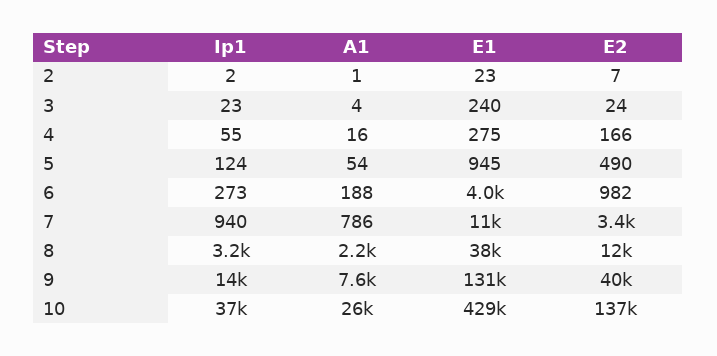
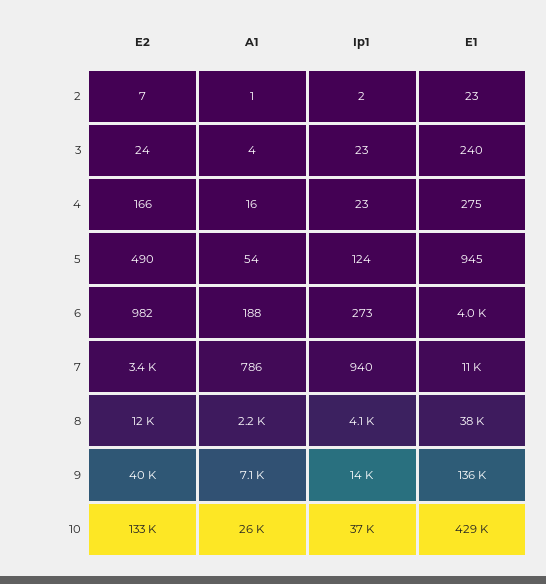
  {
    "Ip1": {
      "2": 2,
      "3": 23,
-     "4": 55,
+     "4": 23,
      "5": 124,
      "6": 273,
      "7": 940,
-     "8": 3200,
+     "8": 4100,
      "9": 14000,
      "10": 37000
    },
    "A1": {
      "2": 1,
      "3": 4,
      "4": 16,
      "5": 54,
      "6": 188,
      "7": 786,
      "8": 2200,
-     "9": 7600,
+     "9": 7100,
      "10": 26000
    },
    "E1": {
      "2": 23,
      "3": 240,
      "4": 275,
      "5": 945,
      "6": 4000,
      "7": 11000,
      "8": 38000,
-     "9": 131000,
+     "9": 136000,
      "10": 429000
    },
    "E2": {
      "2": 7,
      "3": 24,
      "4": 166,
      "5": 490,
      "6": 982,
      "7": 3400,
      "8": 12000,
      "9": 40000,
-     "10": 137000
+     "10": 133000
    }
  }

